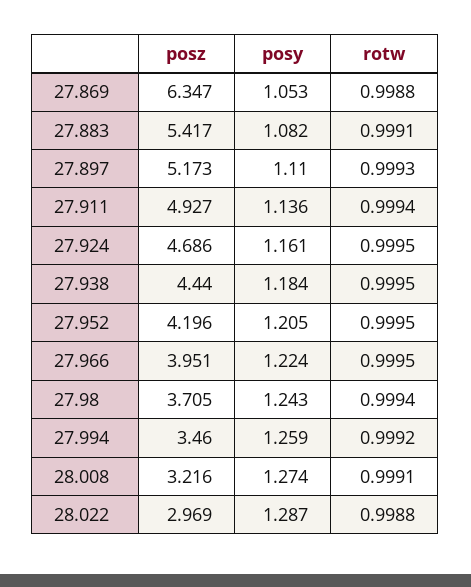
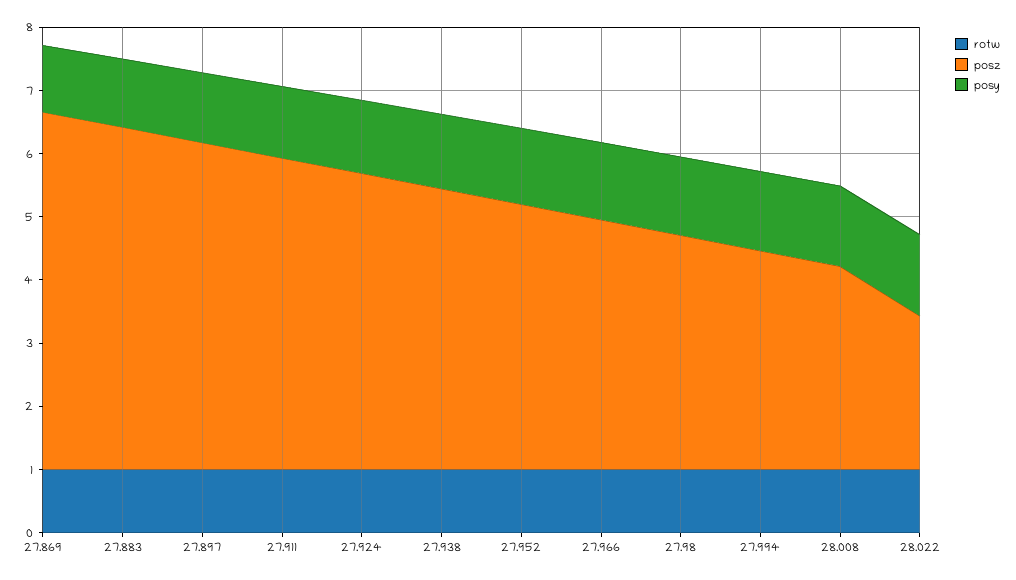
  {
    "posz": {
-     "27.869": 6.347,
+     "27.869": 5.6,
      "27.883": 5.417,
      "27.897": 5.173,
      "27.911": 4.927,
      "27.924": 4.686,
      "27.938": 4.44,
      "27.952": 4.196,
      "27.966": 3.951,
      "27.98": 3.705,
      "27.994": 3.46,
      "28.008": 3.216,
-     "28.022": 2.969
+     "28.022": 2.4
    },
    "posy": {
      "27.869": 1.053,
      "27.883": 1.082,
      "27.897": 1.11,
      "27.911": 1.136,
      "27.924": 1.161,
      "27.938": 1.184,
      "27.952": 1.205,
      "27.966": 1.224,
      "27.98": 1.243,
      "27.994": 1.259,
      "28.008": 1.274,
      "28.022": 1.287
    },
    "rotw": {
      "27.869": 0.9988,
      "27.883": 0.9991,
      "27.897": 0.9993,
      "27.911": 0.9994,
      "27.924": 0.9995,
      "27.938": 0.9995,
      "27.952": 0.9995,
      "27.966": 0.9995,
      "27.98": 0.9994,
      "27.994": 0.9992,
      "28.008": 0.9991,
      "28.022": 0.9988
    }
  }

